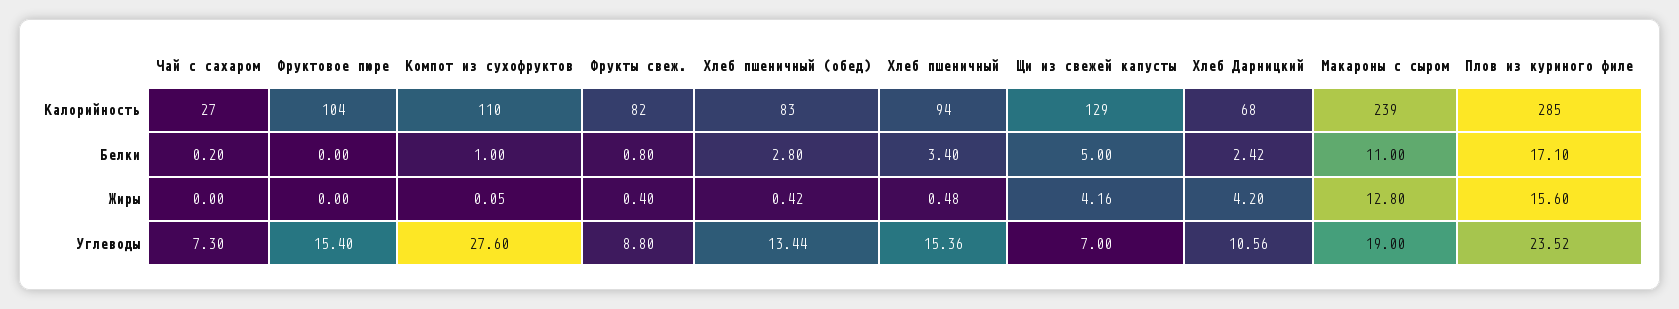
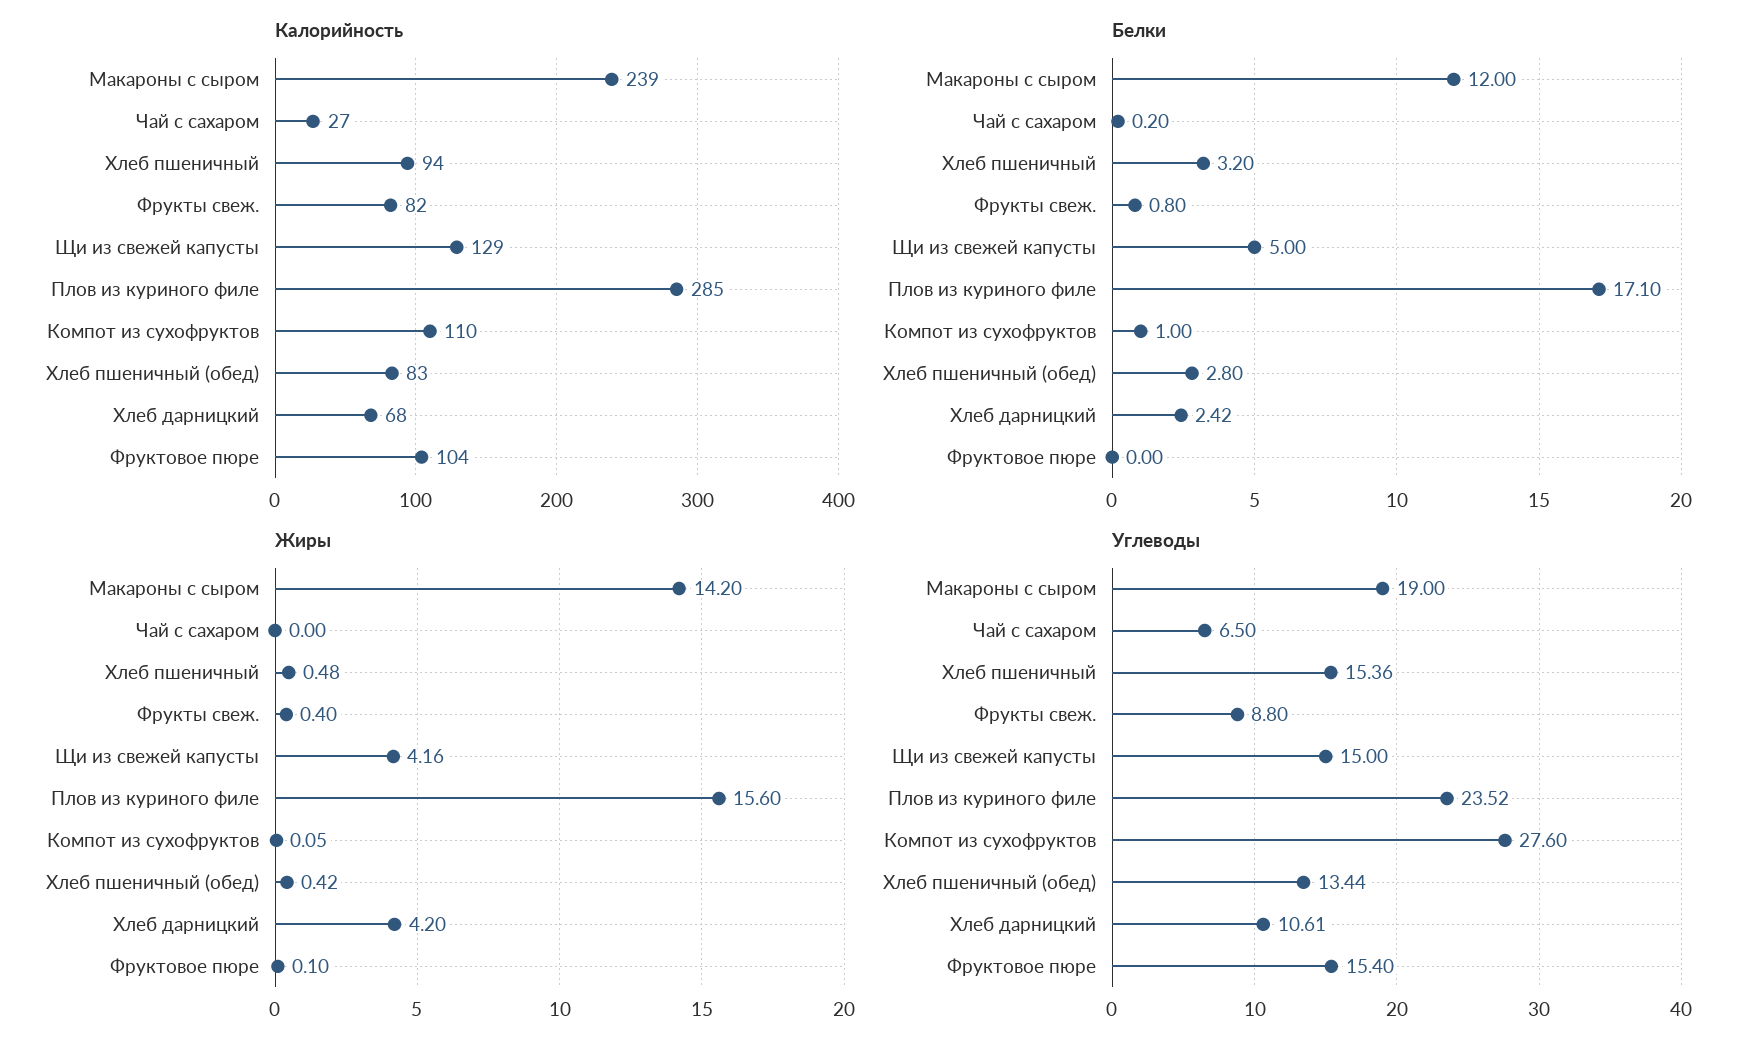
  {
    "Калорийность": {
      "Чай с сахаром": 27,
      "Фруктовое пюре": 104,
      "Компот из сухофруктов": 110,
      "Фрукты свеж.": 82,
      "Хлеб пшеничный (обед)": 83,
      "Хлеб пшеничный": 94,
      "Щи из свежей капусты": 129,
      "Хлеб Дарницкий": 68,
      "Макароны с сыром": 239,
      "Плов из куриного филе": 285
    },
    "Белки": {
      "Чай с сахаром": 0.2,
      "Фруктовое пюре": 0,
      "Компот из сухофруктов": 1,
      "Фрукты свеж.": 0.8,
      "Хлеб пшеничный (обед)": 2.8,
-     "Хлеб пшеничный": 3.4,
+     "Хлеб пшеничный": 3.2,
      "Щи из свежей капусты": 5,
      "Хлеб Дарницкий": 2.42,
-     "Макароны с сыром": 11,
+     "Макароны с сыром": 12,
      "Плов из куриного филе": 17.1
    },
    "Жиры": {
      "Чай с сахаром": 0,
-     "Фруктовое пюре": 0,
+     "Фруктовое пюре": 0.1,
      "Компот из сухофруктов": 0.05,
      "Фрукты свеж.": 0.4,
      "Хлеб пшеничный (обед)": 0.42,
      "Хлеб пшеничный": 0.48,
      "Щи из свежей капусты": 4.16,
      "Хлеб Дарницкий": 4.2,
-     "Макароны с сыром": 12.8,
+     "Макароны с сыром": 14.2,
      "Плов из куриного филе": 15.6
    },
    "Углеводы": {
-     "Чай с сахаром": 7.3,
+     "Чай с сахаром": 6.5,
      "Фруктовое пюре": 15.4,
      "Компот из сухофруктов": 27.6,
      "Фрукты свеж.": 8.8,
      "Хлеб пшеничный (обед)": 13.44,
      "Хлеб пшеничный": 15.36,
-     "Щи из свежей капусты": 7,
+     "Щи из свежей капусты": 15,
-     "Хлеб Дарницкий": 10.56,
+     "Хлеб Дарницкий": 10.61,
      "Макароны с сыром": 19,
      "Плов из куриного филе": 23.52
    }
  }

